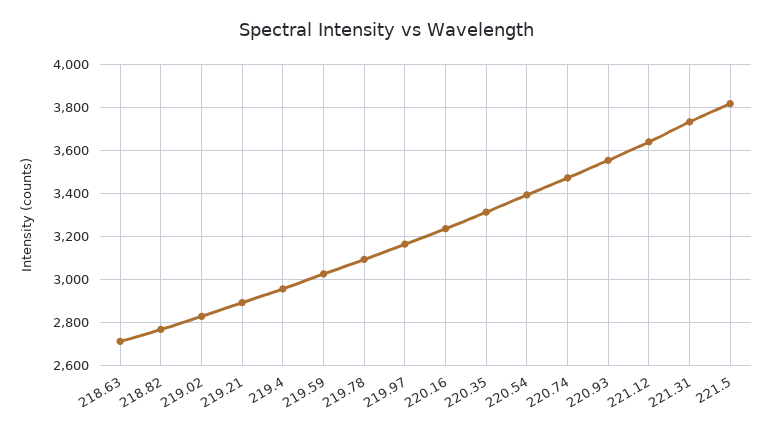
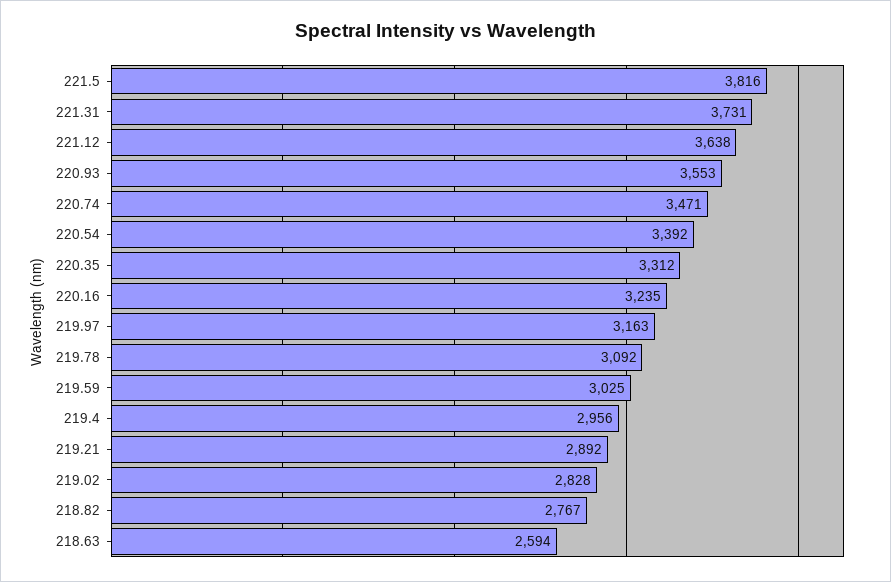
  {
-   "218.63": 2700,
+   "218.63": 2594,
    "218.82": 2767,
    "219.02": 2828,
    "219.21": 2892,
    "219.4": 2956,
    "219.59": 3025,
    "219.78": 3092,
    "219.97": 3163,
    "220.16": 3235,
    "220.35": 3312,
    "220.54": 3392,
    "220.74": 3471,
    "220.93": 3553,
    "221.12": 3638,
    "221.31": 3731,
    "221.5": 3816
  }

